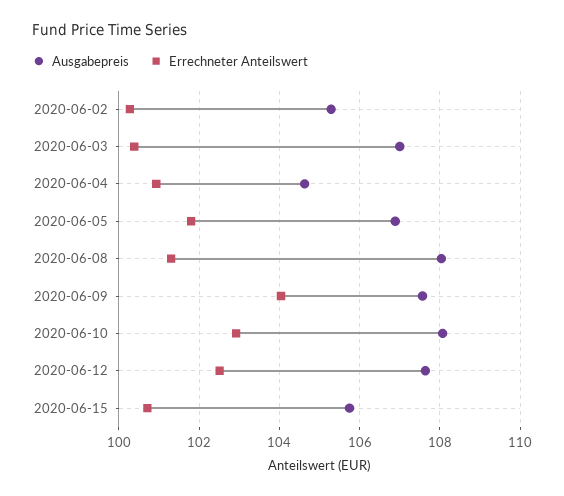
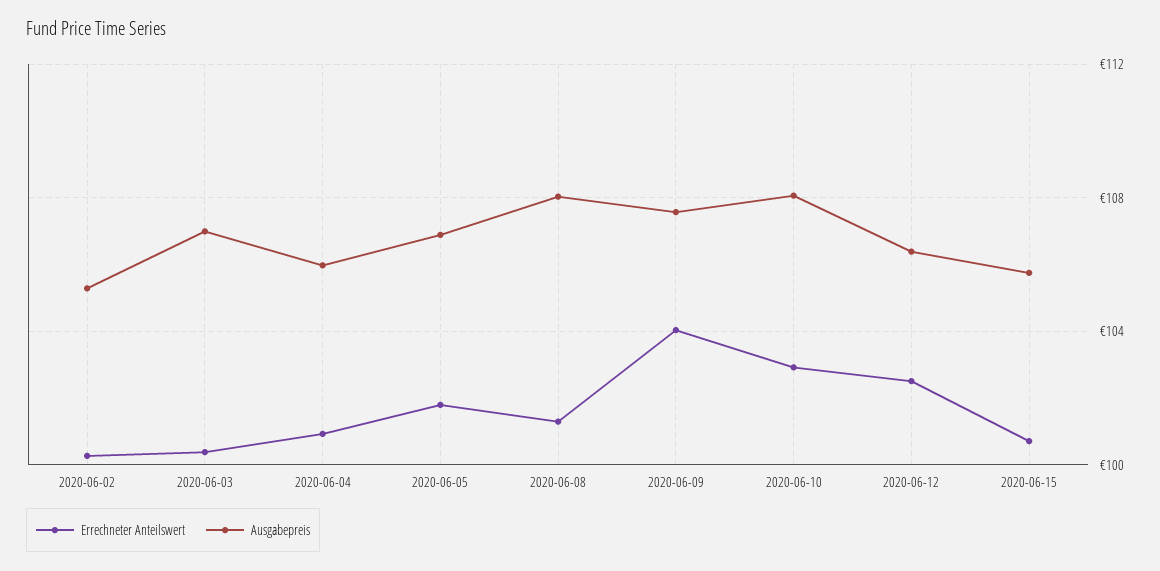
  {
    "Ausgabepreis": {
      "2020-06-02": 105.2,
      "2020-06-03": 107,
-     "2020-06-04": 104.6,
+     "2020-06-04": 106,
      "2020-06-05": 106.8,
      "2020-06-08": 108,
      "2020-06-09": 107.6,
      "2020-06-10": 108,
-     "2020-06-12": 107.6,
+     "2020-06-12": 106.5,
      "2020-06-15": 105.8
    },
    "Errechneter Anteilswert": {
      "2020-06-02": 100.2,
      "2020-06-03": 100.4,
      "2020-06-04": 101,
      "2020-06-05": 101.8,
      "2020-06-08": 101.4,
      "2020-06-09": 104,
      "2020-06-10": 103,
      "2020-06-12": 102.6,
      "2020-06-15": 100.8
    }
  }

